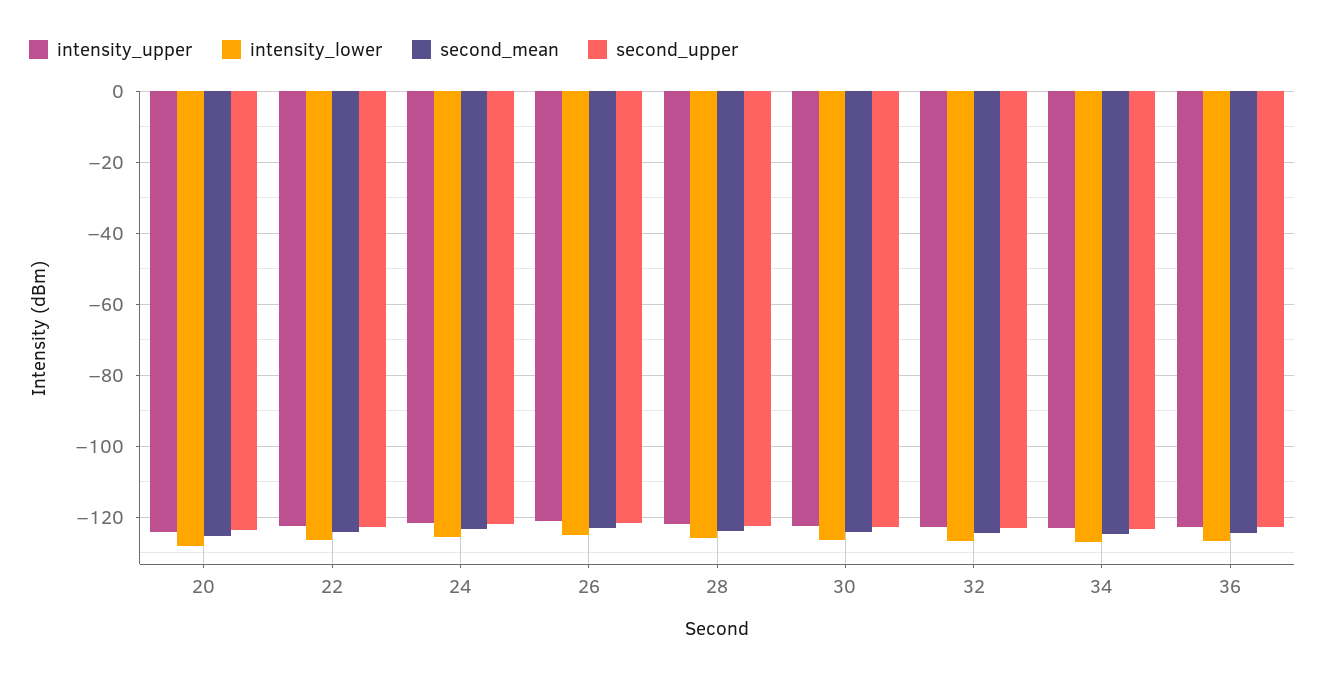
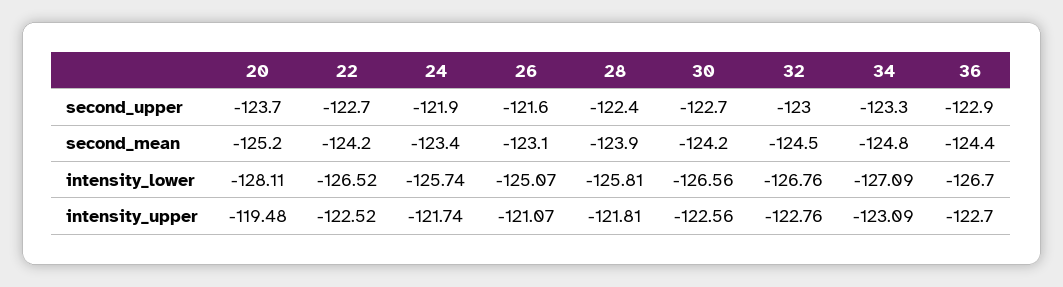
  {
    "intensity_upper": {
-     "20": -124,
+     "20": -119.48,
      "22": -122.52,
      "24": -121.74,
      "26": -121.07,
      "28": -121.81,
      "30": -122.56,
      "32": -122.76,
      "34": -123.09,
      "36": -122.7
    },
    "intensity_lower": {
      "20": -128.11,
      "22": -126.52,
      "24": -125.74,
      "26": -125.07,
      "28": -125.81,
      "30": -126.56,
      "32": -126.76,
      "34": -127.09,
      "36": -126.7
    },
    "second_mean": {
      "20": -125.2,
      "22": -124.2,
      "24": -123.4,
      "26": -123.1,
      "28": -123.9,
      "30": -124.2,
      "32": -124.5,
      "34": -124.8,
      "36": -124.4
    },
    "second_upper": {
      "20": -123.7,
      "22": -122.7,
      "24": -121.9,
      "26": -121.6,
      "28": -122.4,
      "30": -122.7,
      "32": -123,
      "34": -123.3,
      "36": -122.9
    }
  }

